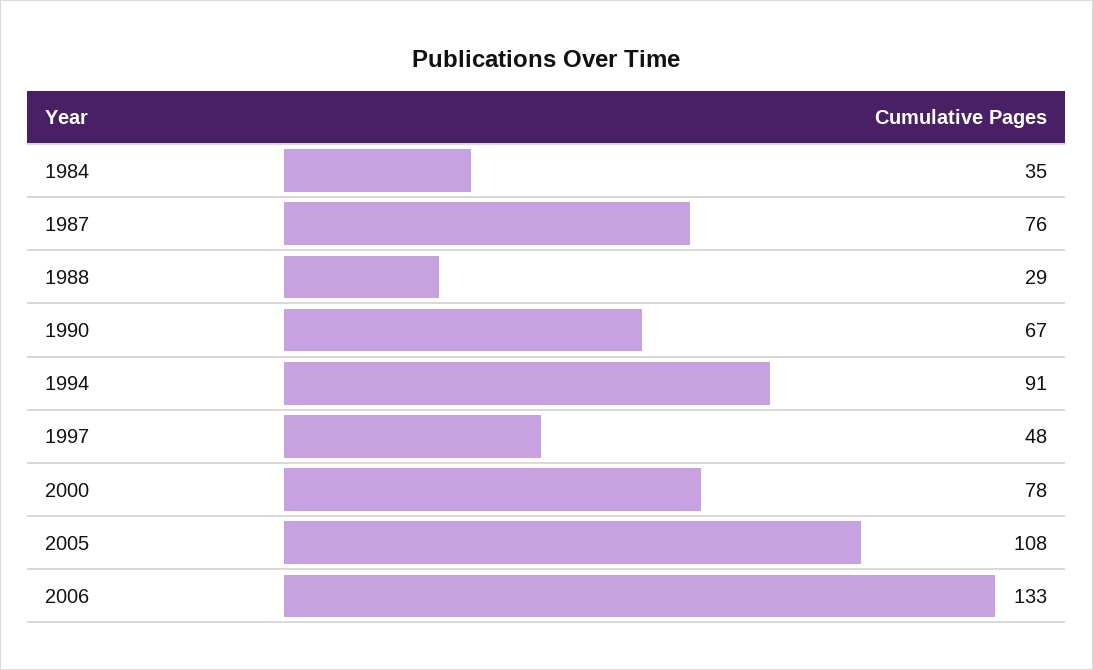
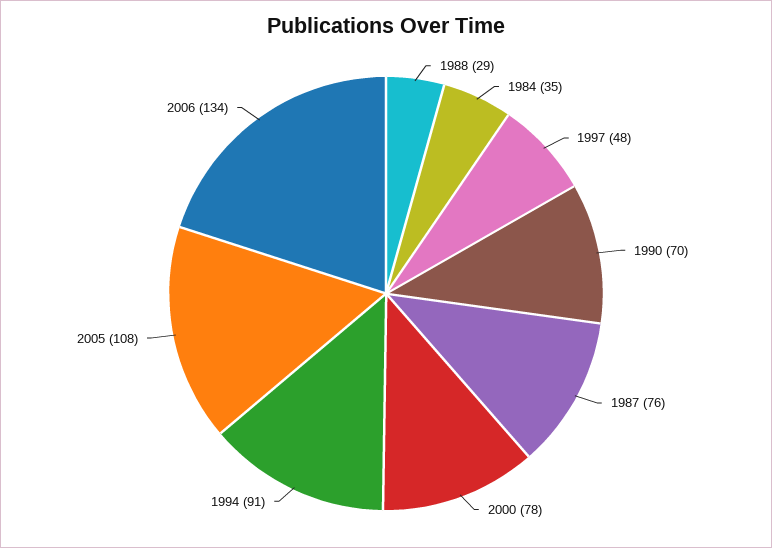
  {
    "1984": 35,
    "1987": 76,
    "1988": 29,
-   "1990": 67,
+   "1990": 70,
    "1994": 91,
    "1997": 48,
    "2000": 78,
    "2005": 108,
-   "2006": 133
+   "2006": 134
  }

